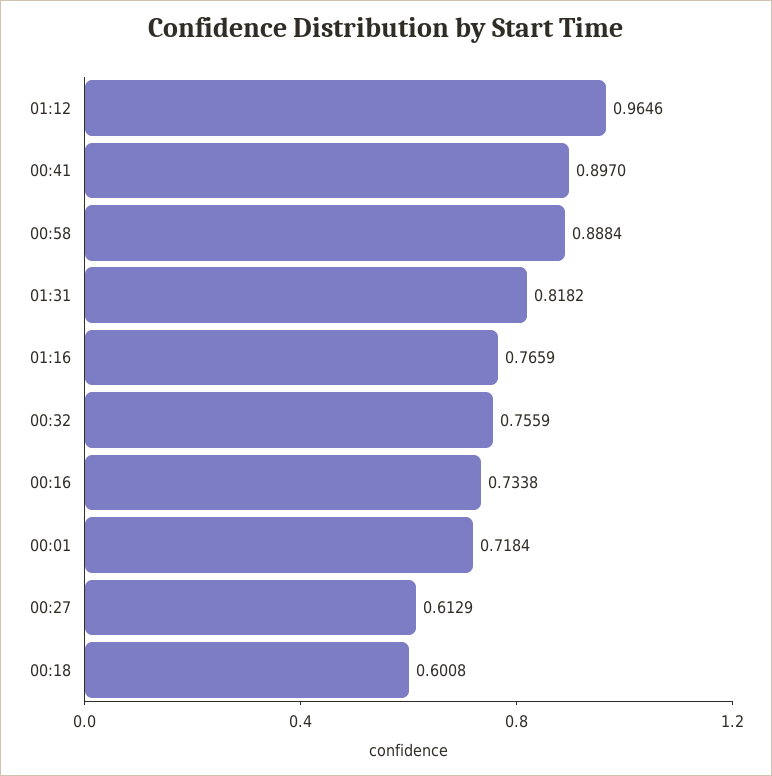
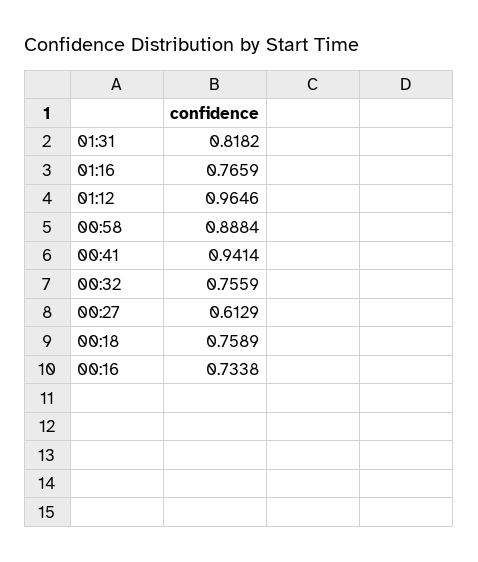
  {
    "01:12": 0.9646,
-   "00:41": 0.897,
+   "00:41": 0.9414,
    "00:58": 0.8884,
    "01:31": 0.8182,
    "01:16": 0.7659,
    "00:32": 0.7559,
    "00:16": 0.7338,
-   "00:01": 0.7184,
    "00:27": 0.6129,
-   "00:18": 0.6008
+   "00:18": 0.7589
  }

